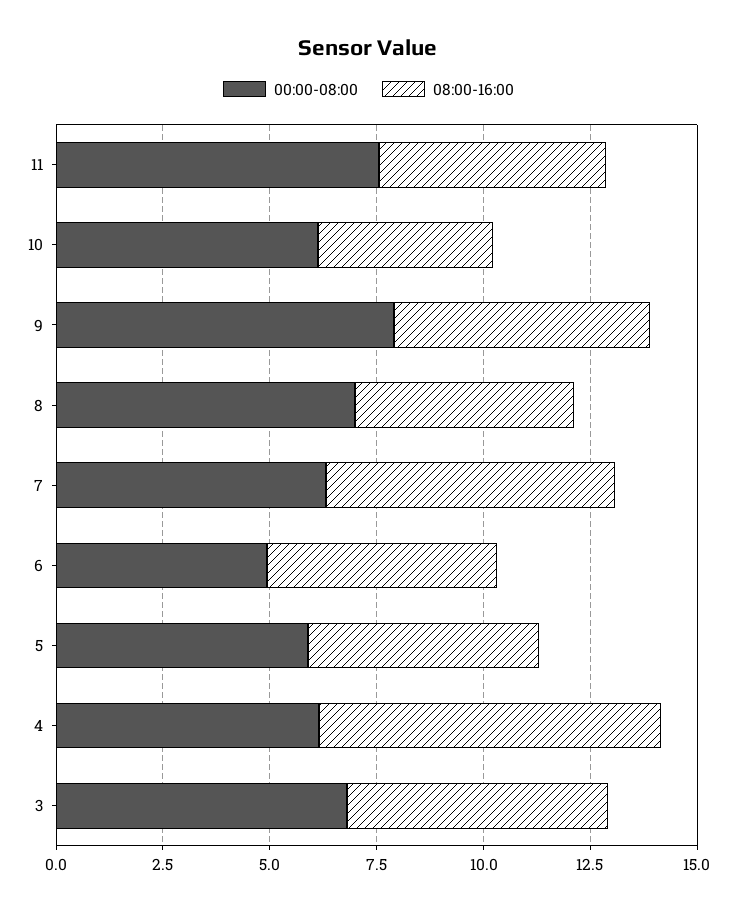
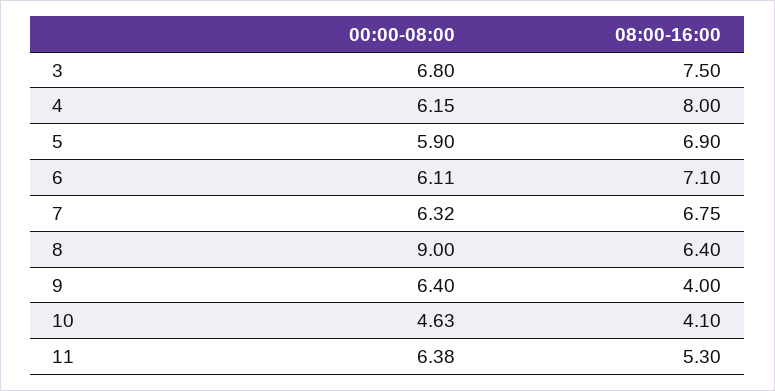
  {
    "00:00-08:00": {
-     "11": 7.5,
+     "11": 6.38,
-     "10": 6,
+     "10": 4.63,
-     "9": 8,
+     "9": 6.4,
-     "8": 7,
+     "8": 9,
      "7": 6.32,
-     "6": 5,
+     "6": 6.11,
      "5": 5.9,
      "4": 6.15,
      "3": 6.8
    },
    "08:00-16:00": {
      "11": 5.3,
      "10": 4.1,
-     "9": 6,
+     "9": 4,
-     "8": 5,
+     "8": 6.4,
      "7": 6.75,
-     "6": 5.5,
+     "6": 7.1,
-     "5": 5.5,
+     "5": 6.9,
      "4": 8,
-     "3": 6
+     "3": 7.5
    }
  }

